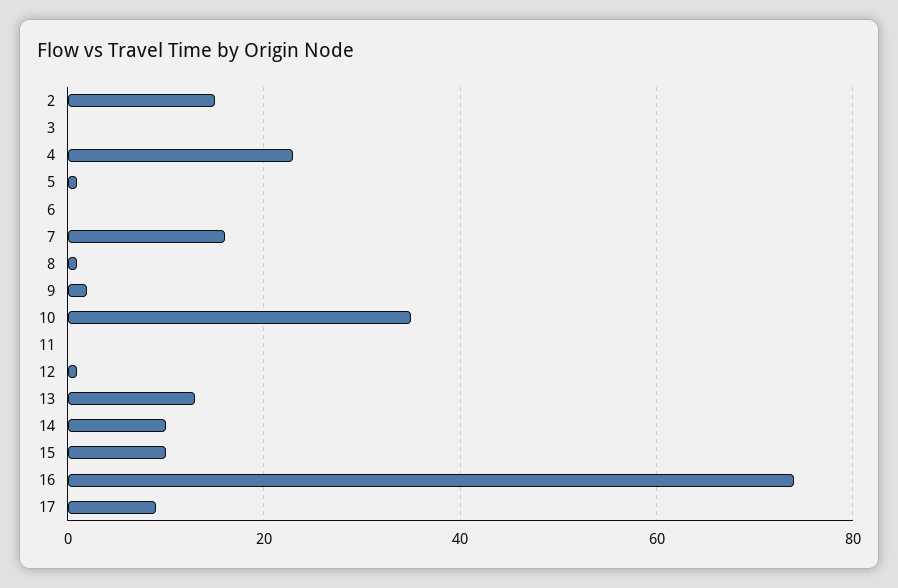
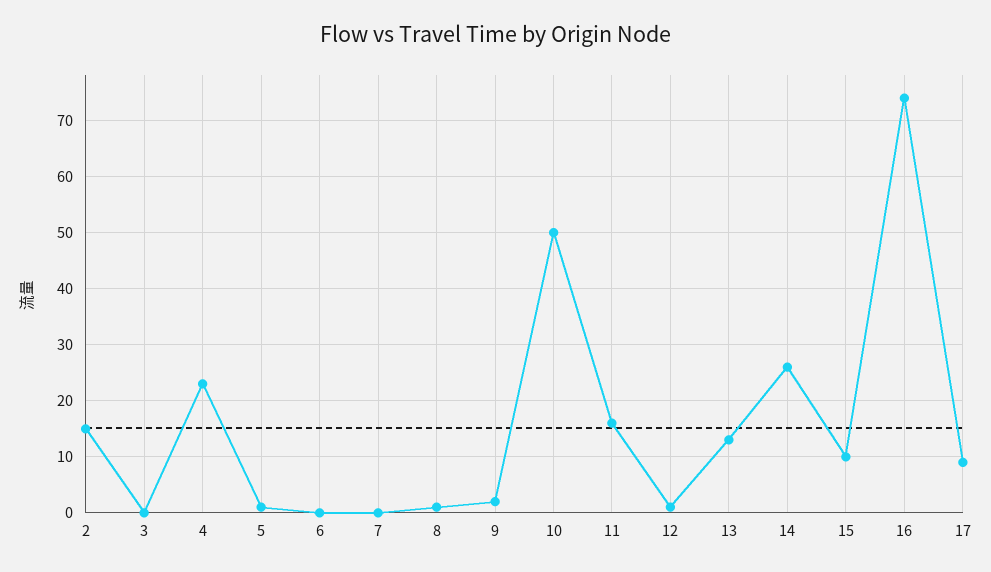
  {
    "2": 15,
    "3": 0,
    "4": 25,
    "5": 0,
    "6": 0,
-   "7": 15,
+   "7": 0,
    "8": 0,
    "9": 0,
-   "10": 35,
+   "10": 50,
-   "11": 0,
+   "11": 15,
    "12": 0,
    "13": 15,
-   "14": 10,
+   "14": 25,
    "15": 10,
    "16": 75,
    "17": 10
  }

